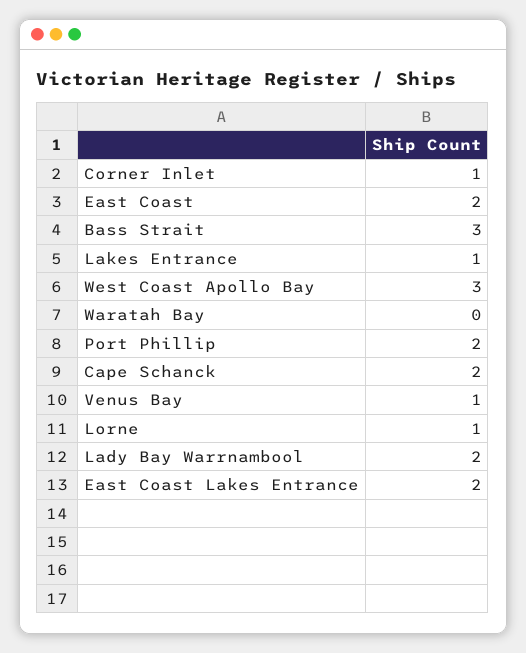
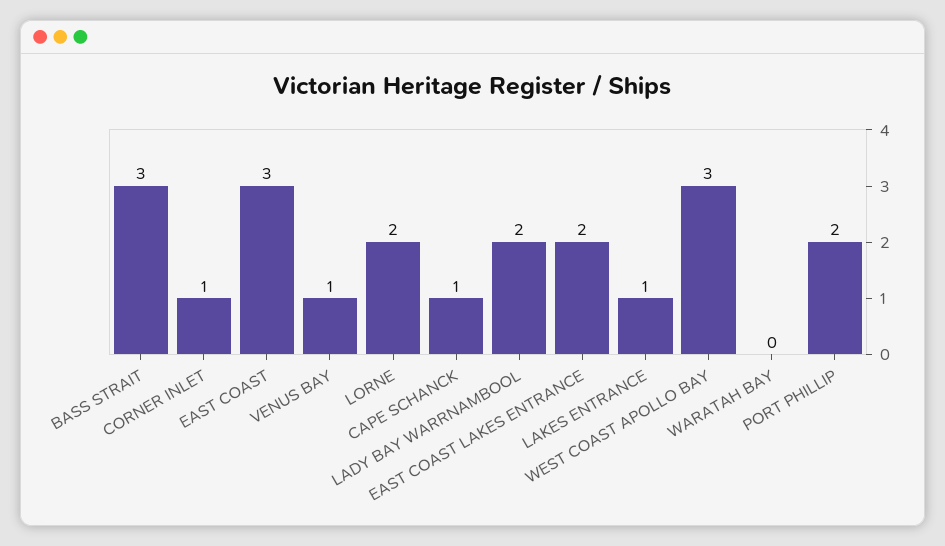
  {
    "Corner Inlet": 1,
-   "East Coast": 2,
+   "East Coast": 3,
    "Bass Strait": 3,
    "Lakes Entrance": 1,
    "West Coast Apollo Bay": 3,
    "Waratah Bay": 0,
    "Port Phillip": 2,
-   "Cape Schanck": 2,
+   "Cape Schanck": 1,
    "Venus Bay": 1,
-   "Lorne": 1,
+   "Lorne": 2,
    "Lady Bay Warrnambool": 2,
    "East Coast Lakes Entrance": 2
  }

